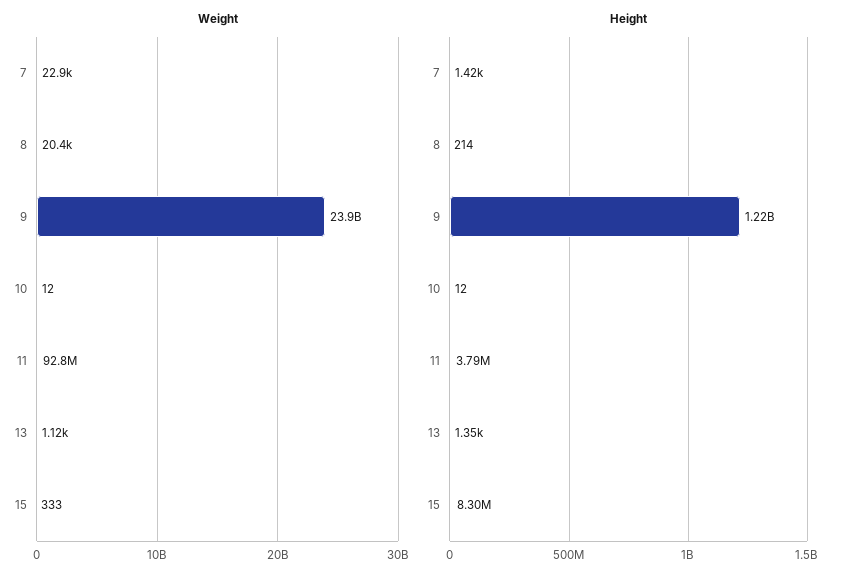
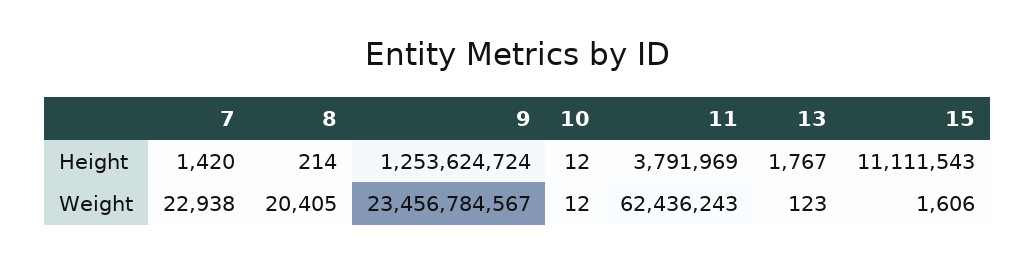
  {
    "Weight": {
      "7": 22938,
      "8": 20405,
-     "9": 23900000000,
+     "9": 23456784567,
      "10": 12,
-     "11": 92800000,
+     "11": 62436243,
-     "13": 1120,
+     "13": 123,
-     "15": 333
+     "15": 1606
    },
    "Height": {
      "7": 1420,
      "8": 214,
-     "9": 1220000000,
+     "9": 1253624724,
      "10": 12,
      "11": 3791969,
-     "13": 1350,
+     "13": 1767,
-     "15": 8300000
+     "15": 11111543
    }
  }

